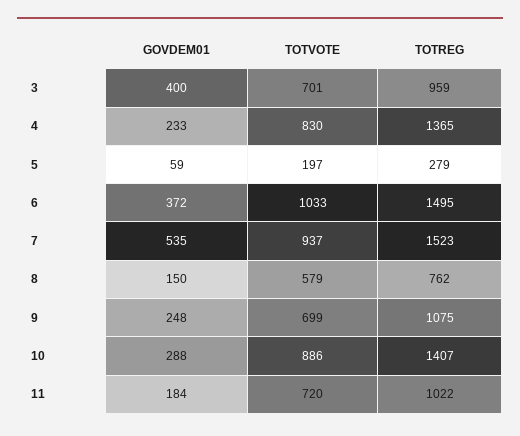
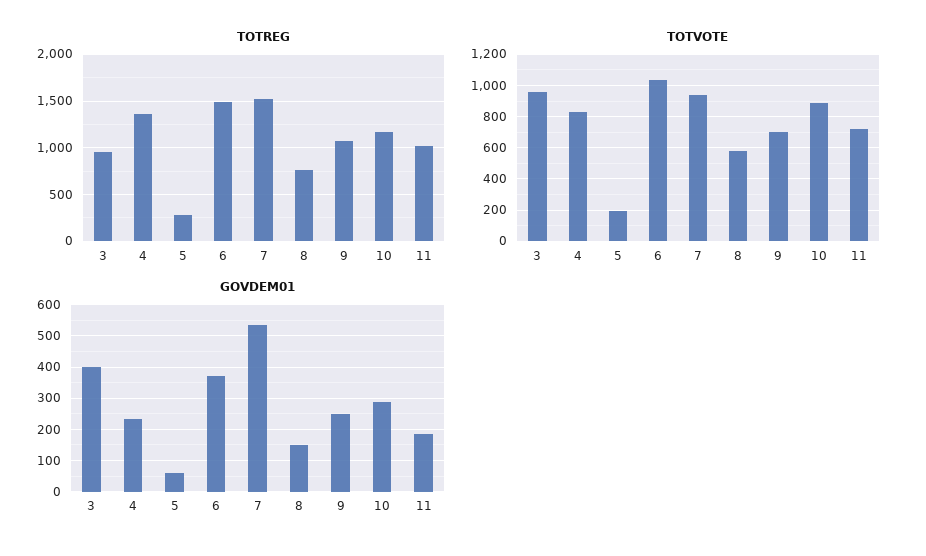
  {
    "GOVDEM01": {
      "3": 400,
      "4": 233,
      "5": 59,
      "6": 372,
      "7": 535,
      "8": 150,
      "9": 248,
      "10": 288,
      "11": 184
    },
    "TOTVOTE": {
-     "3": 701,
+     "3": 950,
      "4": 830,
      "5": 197,
      "6": 1033,
      "7": 937,
      "8": 579,
      "9": 699,
      "10": 886,
      "11": 720
    },
    "TOTREG": {
      "3": 959,
      "4": 1365,
      "5": 279,
      "6": 1495,
      "7": 1523,
      "8": 762,
      "9": 1075,
-     "10": 1407,
+     "10": 1200,
      "11": 1022
    }
  }

